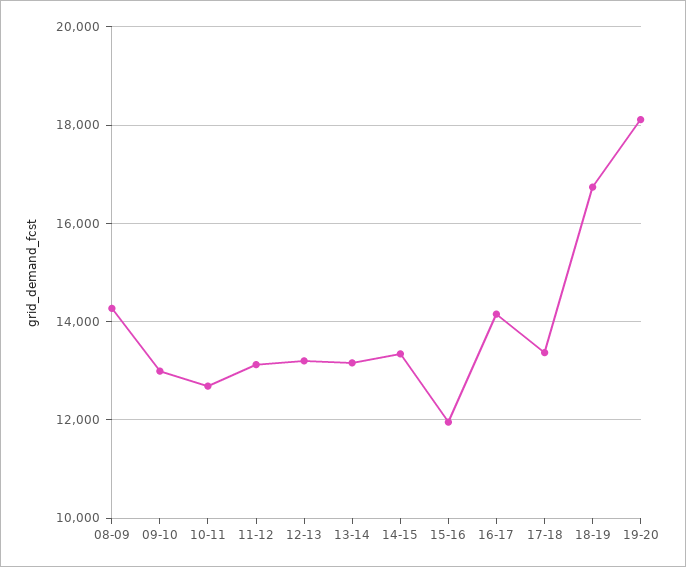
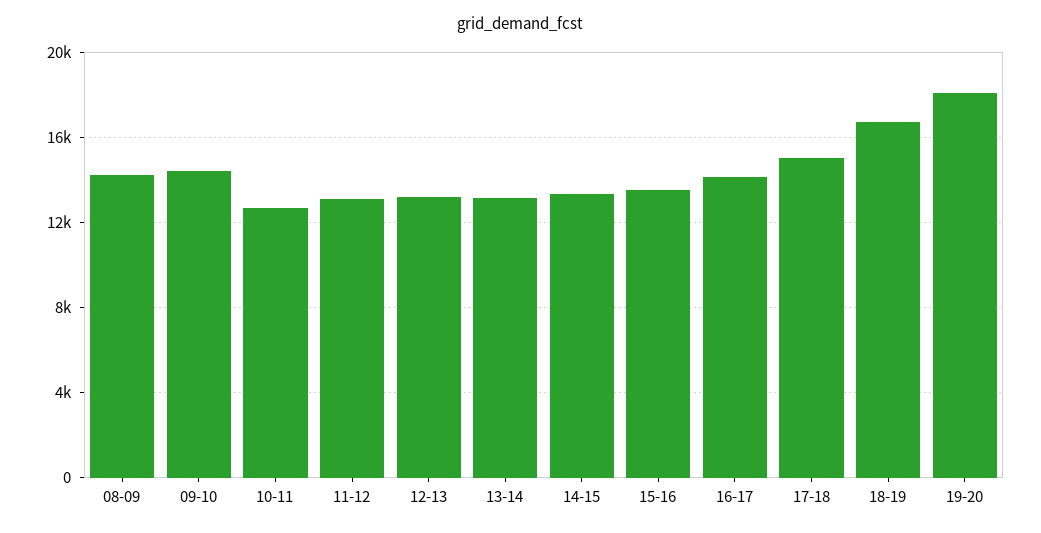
  {
    "08-09": 14200,
-   "09-10": 13000,
+   "09-10": 14500,
    "10-11": 12600,
    "11-12": 13200,
    "12-13": 13200,
    "13-14": 13200,
    "14-15": 13400,
-   "15-16": 12000,
+   "15-16": 13500,
    "16-17": 14200,
-   "17-18": 13400,
+   "17-18": 15000,
    "18-19": 16800,
    "19-20": 18200
  }

